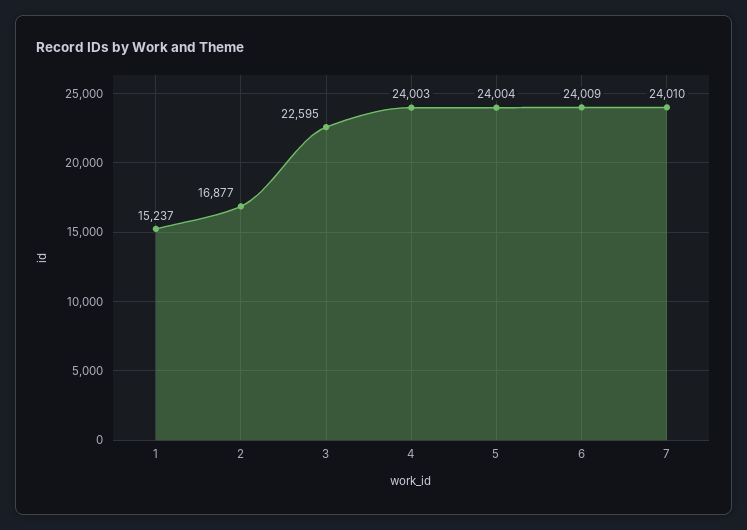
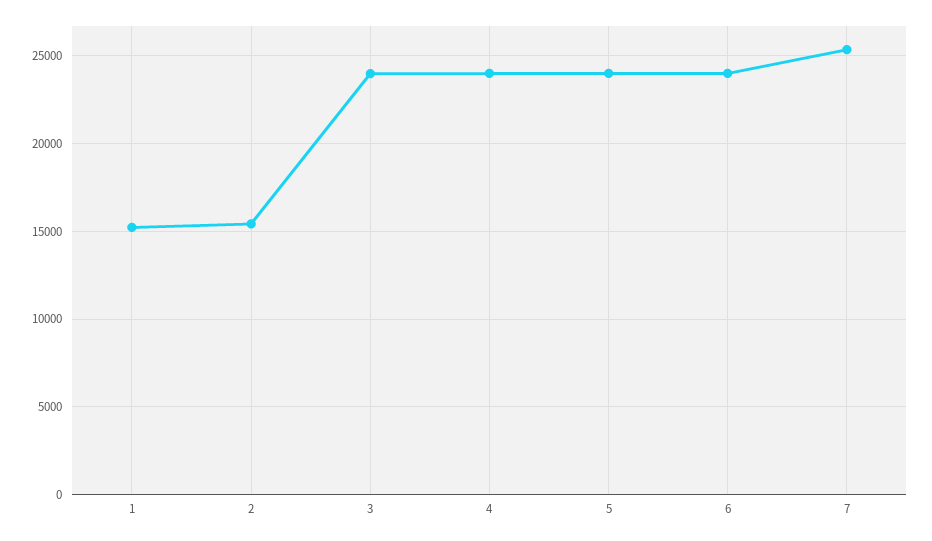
  {
    "1": 15237,
-   "2": 16877,
+   "2": 15500,
-   "3": 22595,
+   "3": 24000,
    "4": 24003,
    "5": 24004,
    "6": 24009,
-   "7": 24010
+   "7": 25500
  }

